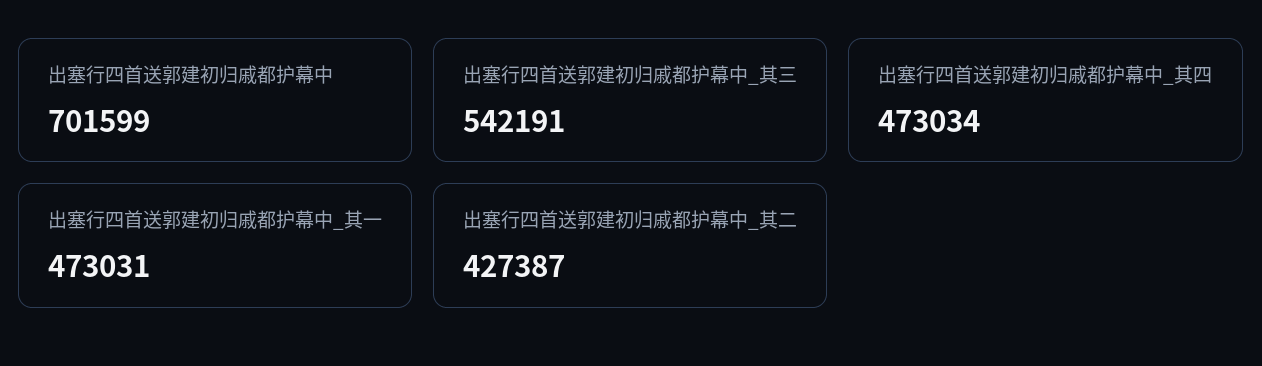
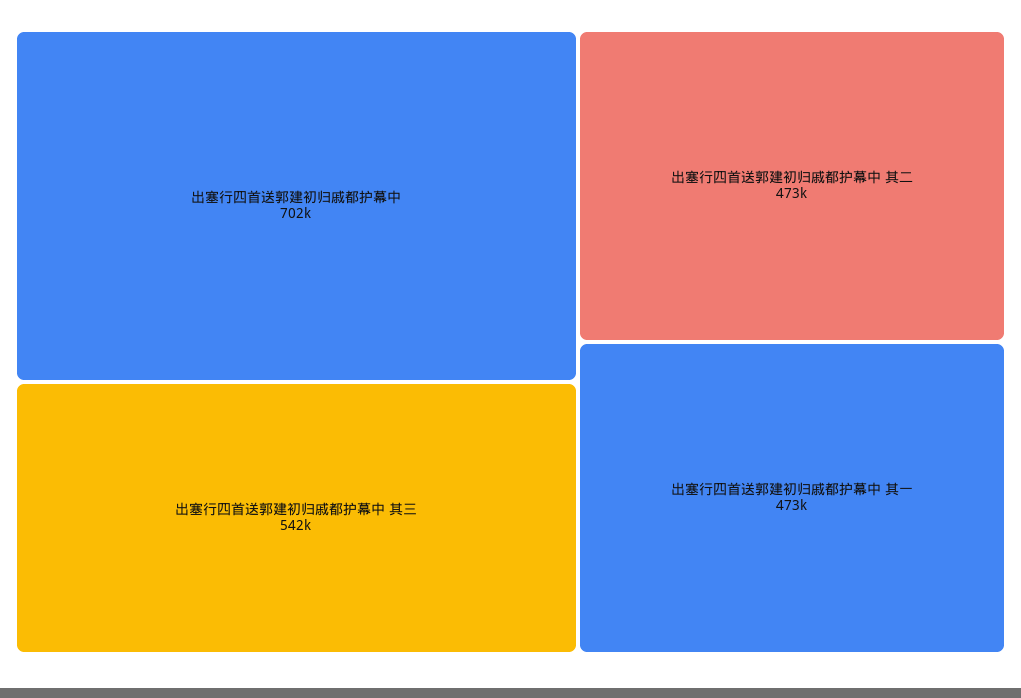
  {
    "出塞行四首送郭建初归戚都护幕中": 701599,
    "出塞行四首送郭建初归戚都护幕中_其三": 542191,
-   "出塞行四首送郭建初归戚都护幕中_其四": 473034,
    "出塞行四首送郭建初归戚都护幕中_其一": 473031,
-   "出塞行四首送郭建初归戚都护幕中_其二": 427387
+   "出塞行四首送郭建初归戚都护幕中_其二": 473000
  }

